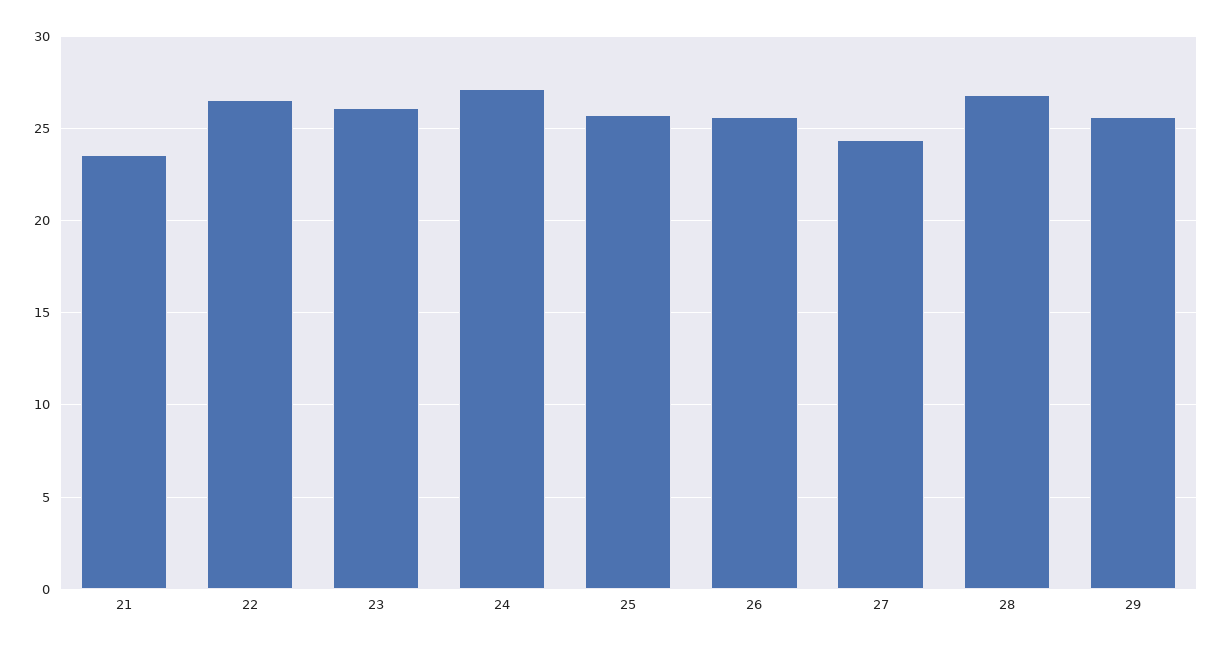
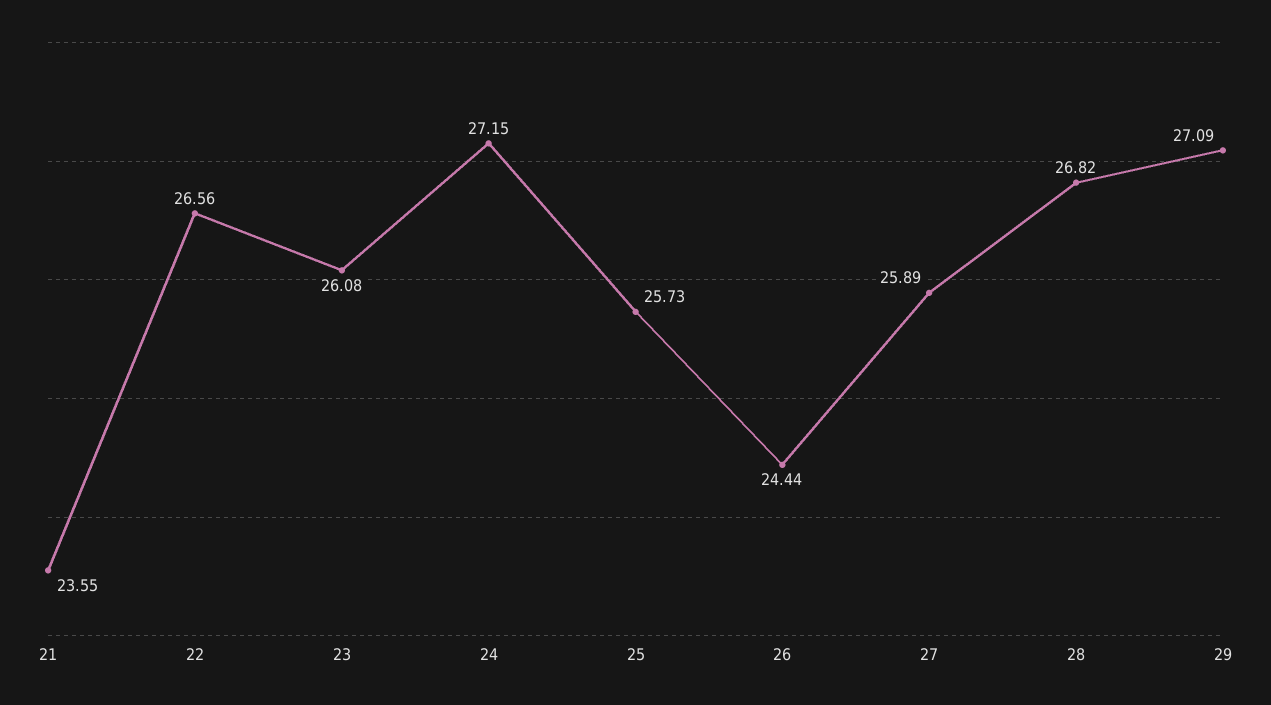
  {
    "21": 23.55,
    "22": 26.56,
    "23": 26.08,
    "24": 27.15,
    "25": 25.73,
-   "26": 25.5,
+   "26": 24.44,
-   "27": 24.5,
+   "27": 25.89,
    "28": 26.82,
-   "29": 25.5
+   "29": 27.09
  }

